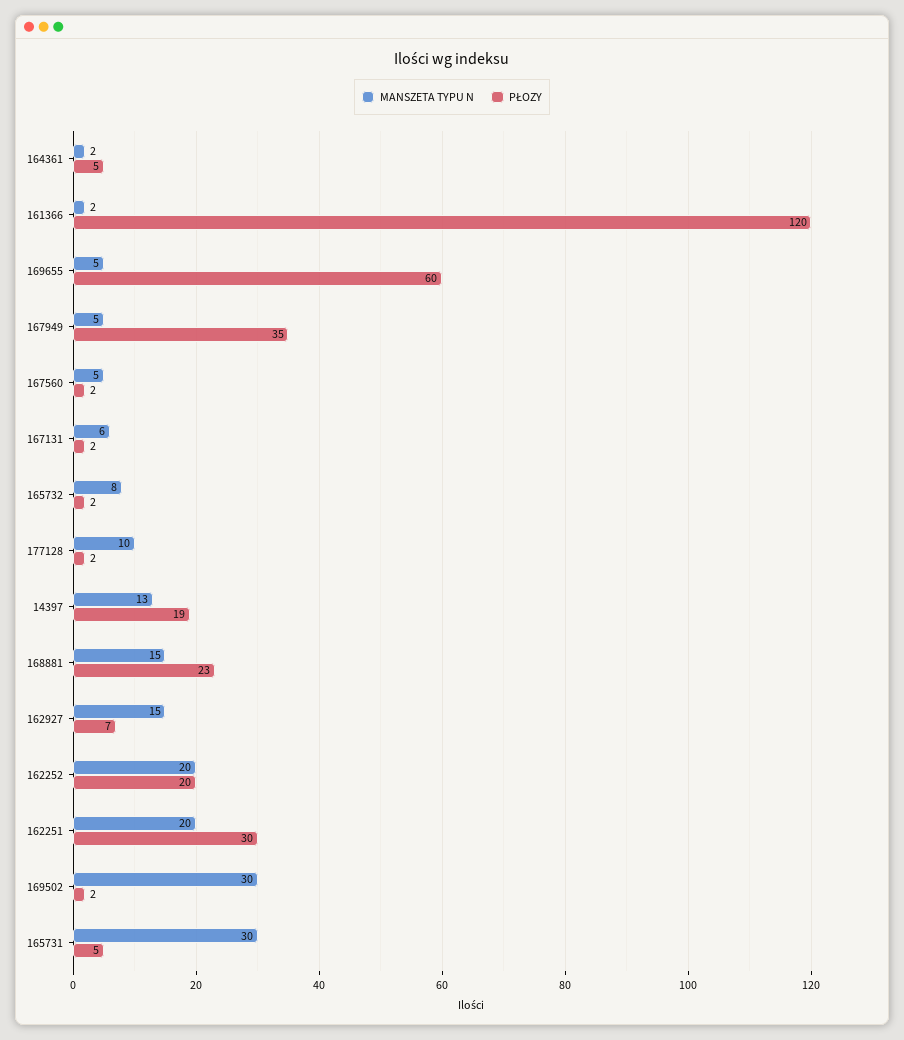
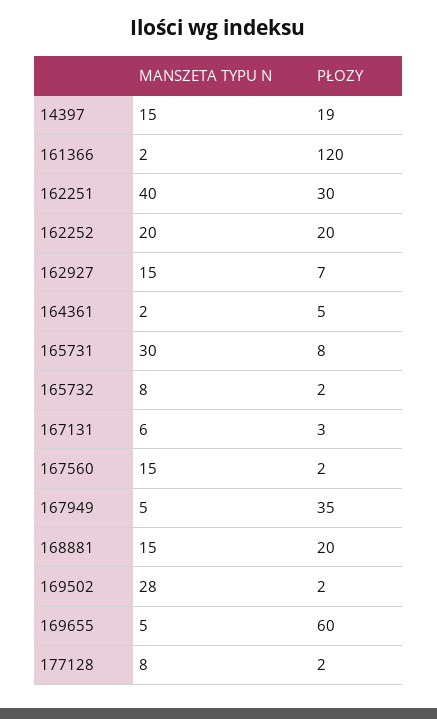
  {
    "MANSZETA TYPU N": {
      "164361": 2,
      "161366": 2,
      "169655": 5,
      "167949": 5,
-     "167560": 5,
+     "167560": 15,
      "167131": 6,
      "165732": 8,
-     "177128": 10,
+     "177128": 8,
-     "14397": 13,
+     "14397": 15,
      "168881": 15,
      "162927": 15,
      "162252": 20,
-     "162251": 20,
+     "162251": 40,
-     "169502": 30,
+     "169502": 28,
      "165731": 30
    },
    "PŁOZY": {
      "164361": 5,
      "161366": 120,
      "169655": 60,
      "167949": 35,
      "167560": 2,
-     "167131": 2,
+     "167131": 3,
      "165732": 2,
      "177128": 2,
      "14397": 19,
-     "168881": 23,
+     "168881": 20,
      "162927": 7,
      "162252": 20,
      "162251": 30,
      "169502": 2,
-     "165731": 5
+     "165731": 8
    }
  }

